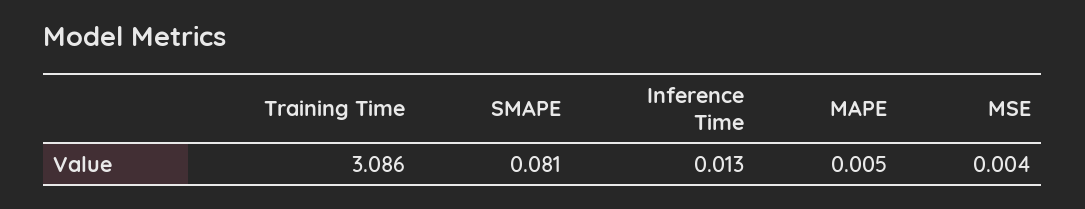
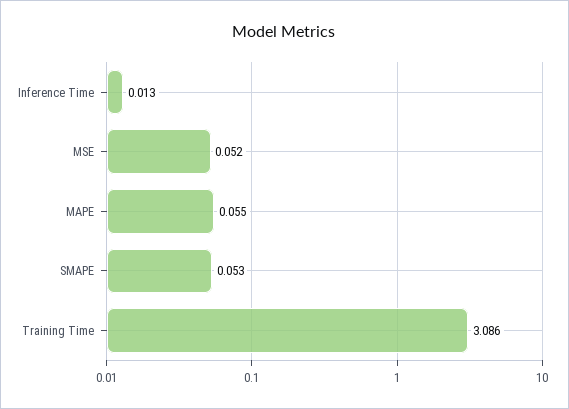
  {
    "Training Time": 3.086,
-   "SMAPE": 0.081,
+   "SMAPE": 0.053,
    "Inference Time": 0.013,
-   "MAPE": 0.005,
+   "MAPE": 0.055,
-   "MSE": 0.004
+   "MSE": 0.052
  }

